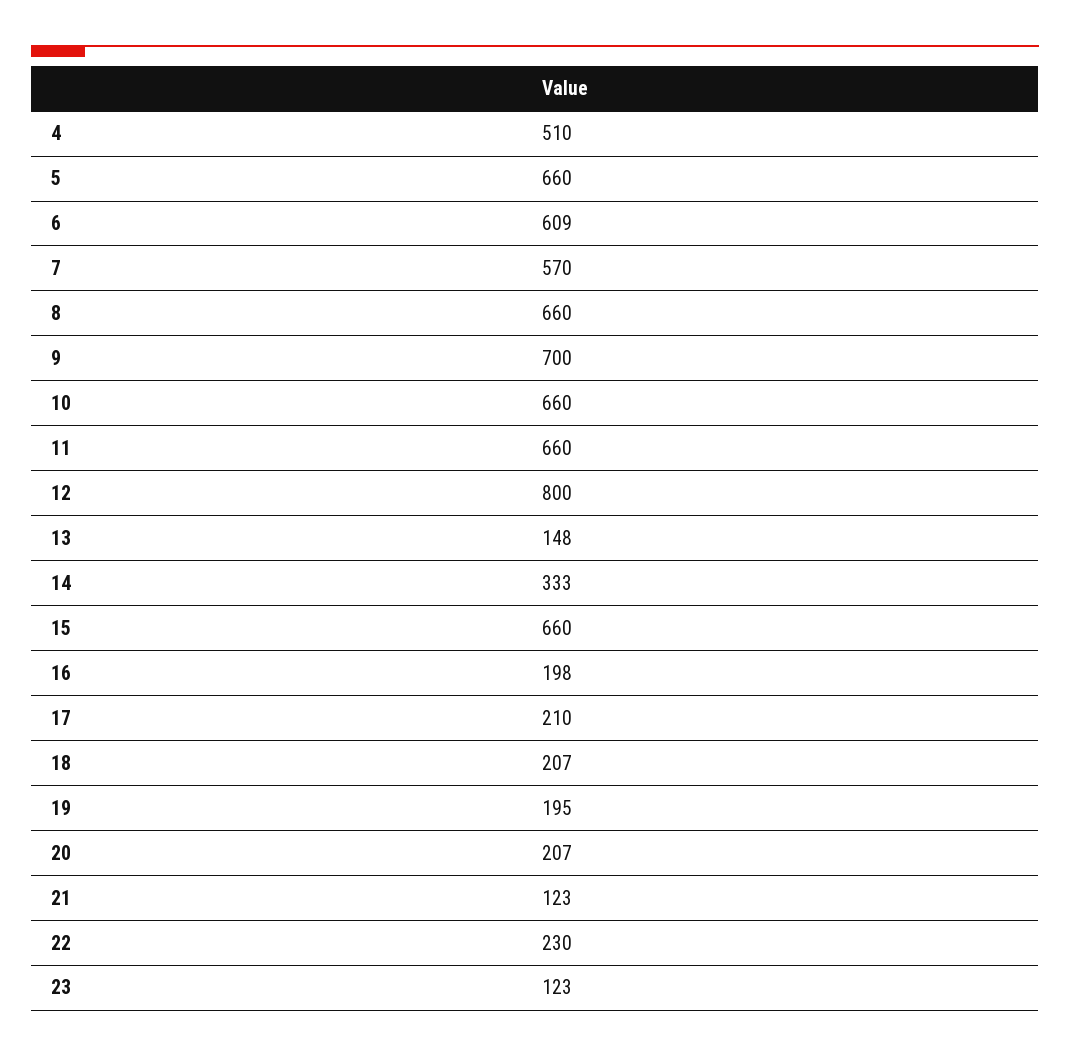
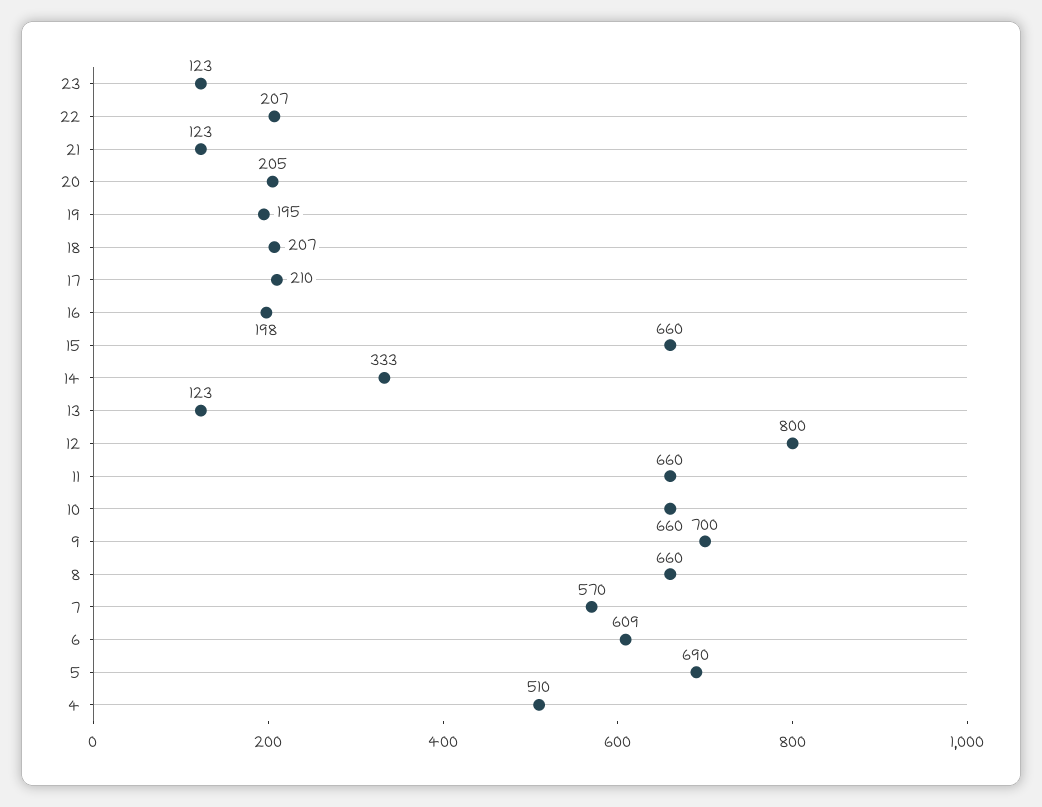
  {
    "4": 510,
-   "5": 660,
+   "5": 690,
    "6": 609,
    "7": 570,
    "8": 660,
    "9": 700,
    "10": 660,
    "11": 660,
    "12": 800,
-   "13": 148,
+   "13": 123,
    "14": 333,
    "15": 660,
    "16": 198,
    "17": 210,
    "18": 207,
    "19": 195,
-   "20": 207,
+   "20": 205,
    "21": 123,
-   "22": 230,
+   "22": 207,
    "23": 123
  }

